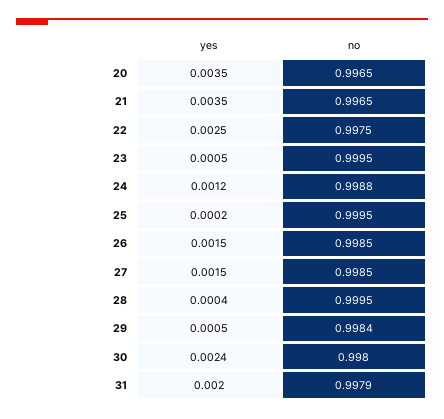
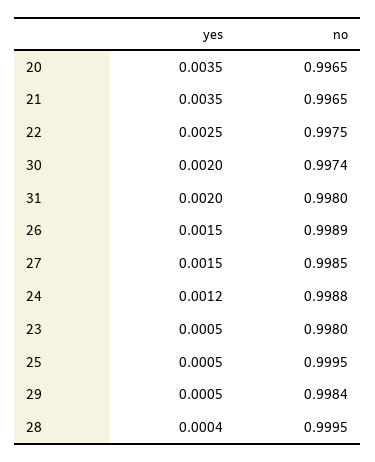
  {
    "yes": {
      "20": 0.0035,
      "21": 0.0035,
      "22": 0.0025,
      "23": 0.0005,
      "24": 0.0012,
-     "25": 0.0002,
+     "25": 0.0005,
      "26": 0.0015,
      "27": 0.0015,
      "28": 0.0004,
      "29": 0.0005,
-     "30": 0.0024,
+     "30": 0.002,
      "31": 0.002
    },
    "no": {
      "20": 0.9965,
      "21": 0.9965,
      "22": 0.9975,
-     "23": 0.9995,
+     "23": 0.998,
      "24": 0.9988,
      "25": 0.9995,
-     "26": 0.9985,
+     "26": 0.9989,
      "27": 0.9985,
      "28": 0.9995,
      "29": 0.9984,
-     "30": 0.998,
+     "30": 0.9974,
-     "31": 0.9979
+     "31": 0.998
    }
  }

